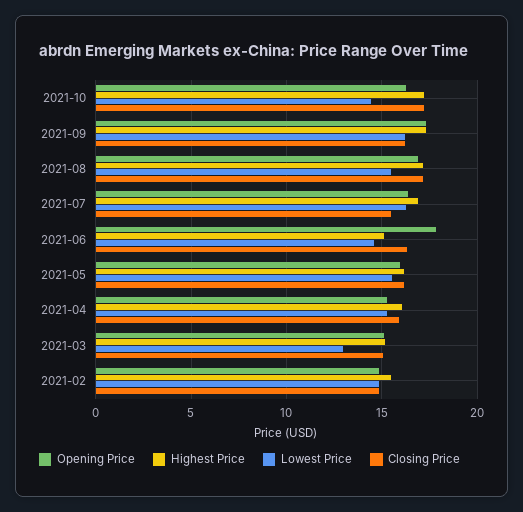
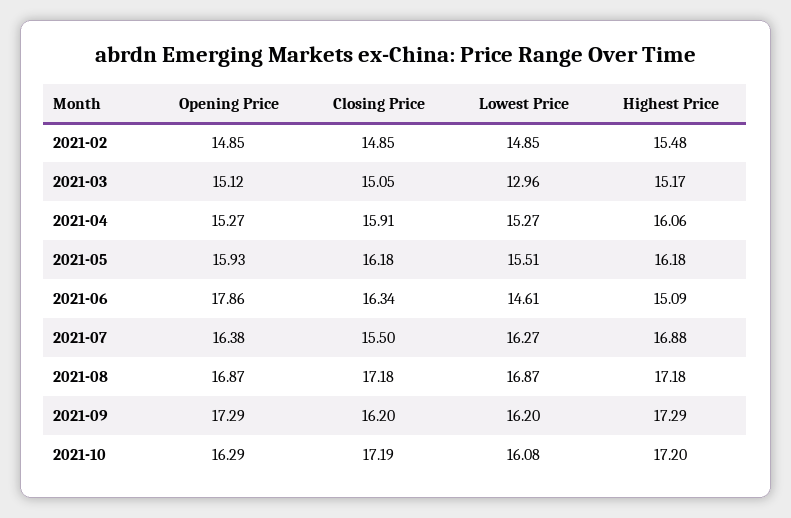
  {
    "Opening Price": {
      "2021-10": 16.29,
      "2021-09": 17.29,
      "2021-08": 16.87,
      "2021-07": 16.38,
      "2021-06": 17.86,
      "2021-05": 15.93,
      "2021-04": 15.27,
      "2021-03": 15.12,
      "2021-02": 14.85
    },
    "Highest Price": {
      "2021-10": 17.2,
      "2021-09": 17.29,
      "2021-08": 17.18,
      "2021-07": 16.88,
      "2021-06": 15.09,
      "2021-05": 16.18,
      "2021-04": 16.06,
      "2021-03": 15.17,
      "2021-02": 15.48
    },
    "Lowest Price": {
-     "2021-10": 14.5,
+     "2021-10": 16.08,
      "2021-09": 16.2,
-     "2021-08": 15.5,
+     "2021-08": 16.87,
      "2021-07": 16.27,
      "2021-06": 14.61,
      "2021-05": 15.51,
      "2021-04": 15.27,
      "2021-03": 12.96,
      "2021-02": 14.85
    },
    "Closing Price": {
      "2021-10": 17.19,
      "2021-09": 16.2,
      "2021-08": 17.18,
      "2021-07": 15.5,
      "2021-06": 16.34,
      "2021-05": 16.18,
      "2021-04": 15.91,
      "2021-03": 15.05,
      "2021-02": 14.85
    }
  }

